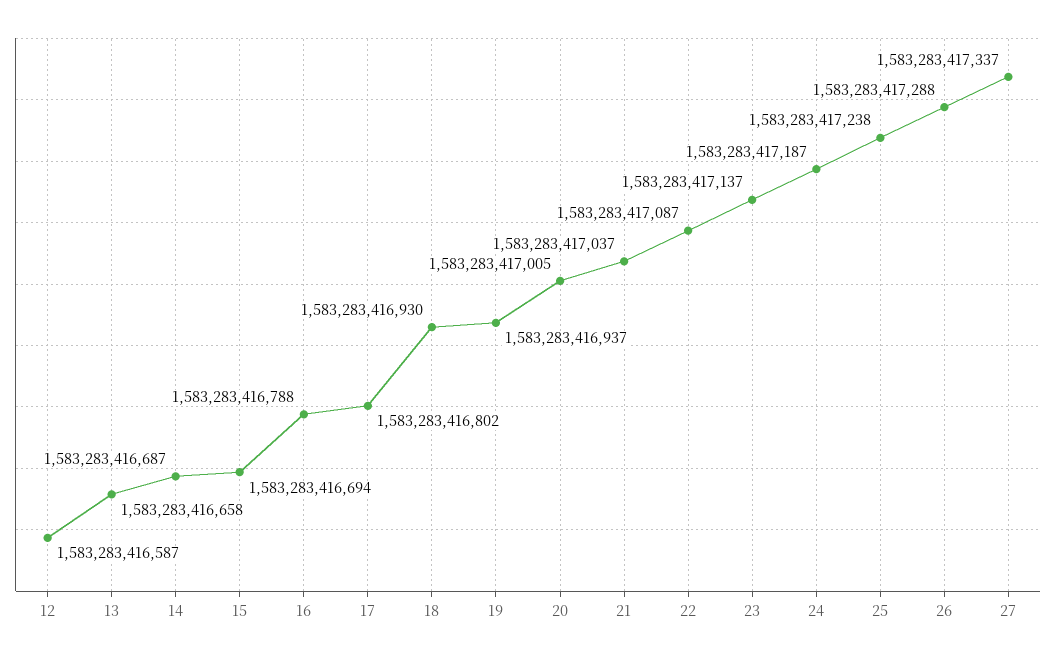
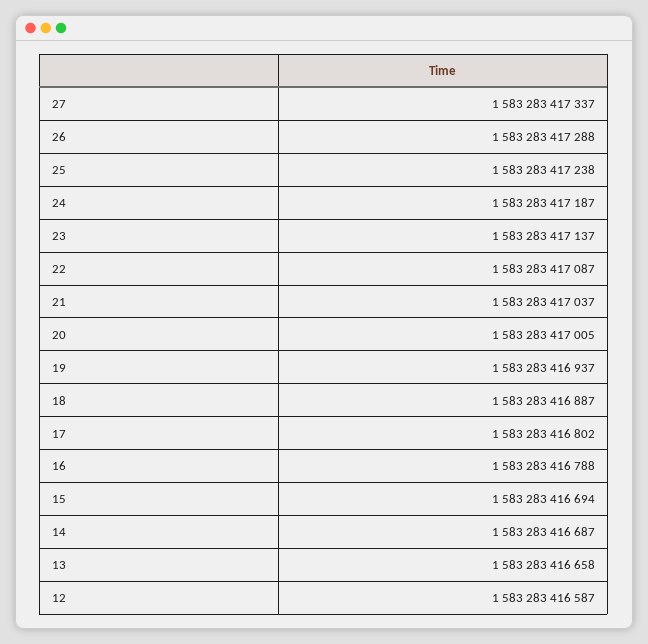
  {
    "12": 1583283416587,
    "13": 1583283416658,
    "14": 1583283416687,
    "15": 1583283416694,
    "16": 1583283416788,
    "17": 1583283416802,
-   "18": 1583283416930,
+   "18": 1583283416887,
    "19": 1583283416937,
    "20": 1583283417005,
    "21": 1583283417037,
    "22": 1583283417087,
    "23": 1583283417137,
    "24": 1583283417187,
    "25": 1583283417238,
    "26": 1583283417288,
    "27": 1583283417337
  }

